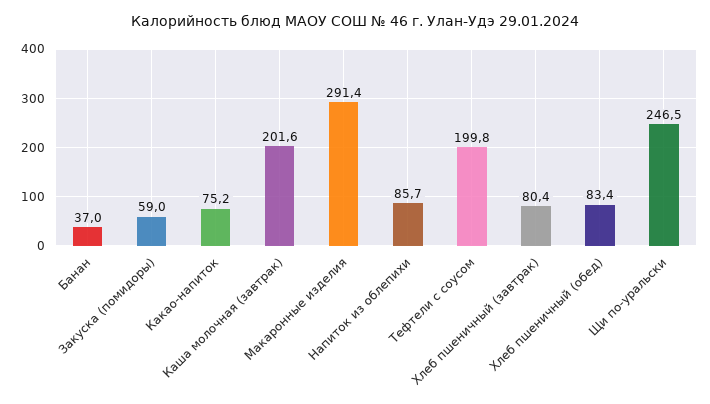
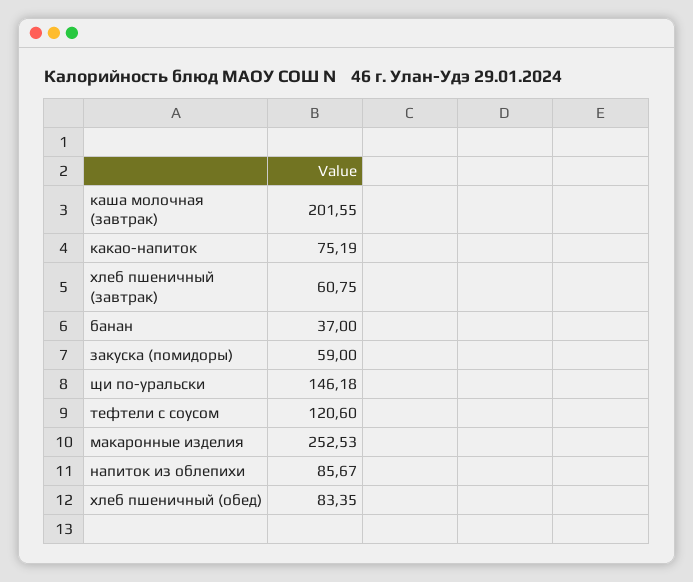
  {
    "Банан": 37,
    "Закуска (помидоры)": 59,
    "Какао-напиток": 75.19,
    "Каша молочная (завтрак)": 201.55,
-   "Макаронные изделия": 291.4,
+   "Макаронные изделия": 252.53,
    "Напиток из облепихи": 85.67,
-   "Тефтели с соусом": 199.8,
+   "Тефтели с соусом": 120.6,
-   "Хлеб пшеничный (завтрак)": 80.4,
+   "Хлеб пшеничный (завтрак)": 60.75,
    "Хлеб пшеничный (обед)": 83.35,
-   "Щи по-уральски": 246.5
+   "Щи по-уральски": 146.18
  }

